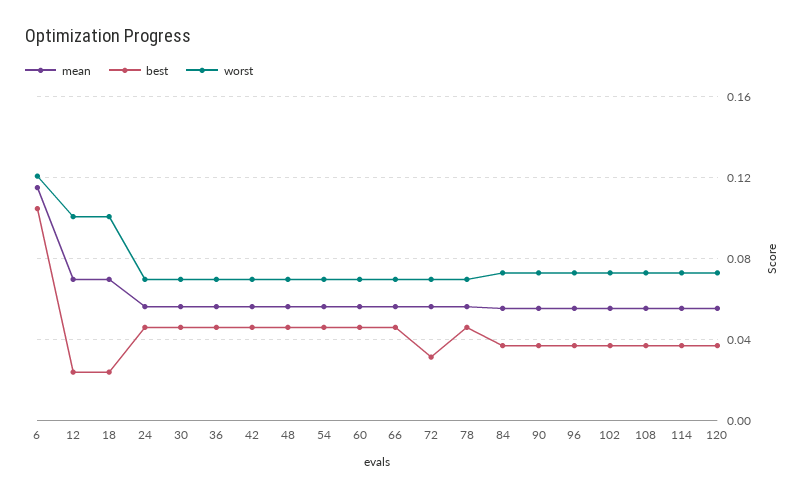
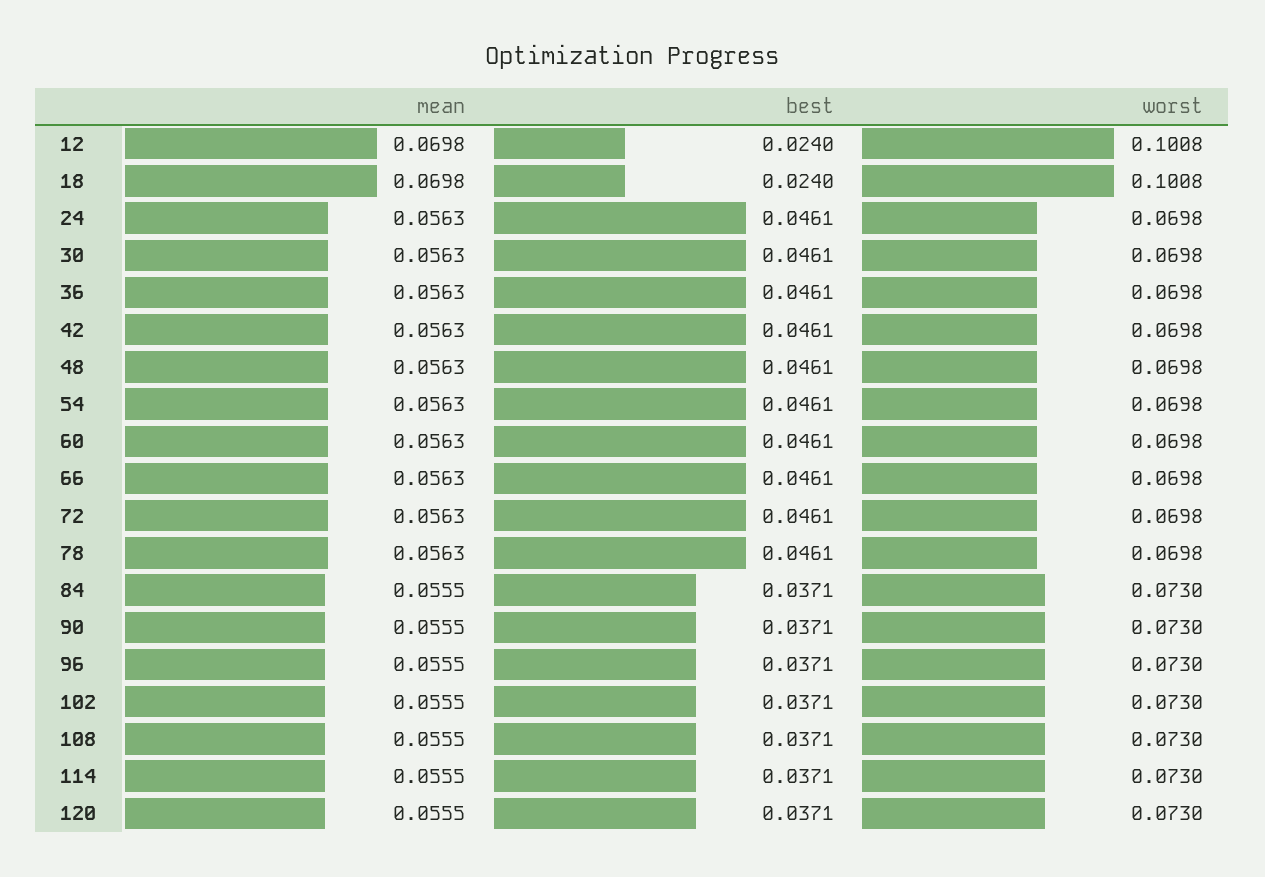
  {
    "mean": {
-     "6": 0.115,
      "12": 0.0698,
      "18": 0.0698,
      "24": 0.0563,
      "30": 0.0563,
      "36": 0.0563,
      "42": 0.0563,
      "48": 0.0563,
      "54": 0.0563,
      "60": 0.0563,
      "66": 0.0563,
      "72": 0.0563,
      "78": 0.0563,
      "84": 0.0555,
      "90": 0.0555,
      "96": 0.0555,
      "102": 0.0555,
      "108": 0.0555,
      "114": 0.0555,
      "120": 0.0555
    },
    "best": {
-     "6": 0.105,
      "12": 0.024,
      "18": 0.024,
      "24": 0.0461,
      "30": 0.0461,
      "36": 0.0461,
      "42": 0.0461,
      "48": 0.0461,
      "54": 0.0461,
      "60": 0.0461,
      "66": 0.0461,
-     "72": 0.03,
+     "72": 0.0461,
      "78": 0.0461,
      "84": 0.0371,
      "90": 0.0371,
      "96": 0.0371,
      "102": 0.0371,
      "108": 0.0371,
      "114": 0.0371,
      "120": 0.0371
    },
    "worst": {
-     "6": 0.12,
      "12": 0.1008,
      "18": 0.1008,
      "24": 0.0698,
      "30": 0.0698,
      "36": 0.0698,
      "42": 0.0698,
      "48": 0.0698,
      "54": 0.0698,
      "60": 0.0698,
      "66": 0.0698,
      "72": 0.0698,
      "78": 0.0698,
      "84": 0.073,
      "90": 0.073,
      "96": 0.073,
      "102": 0.073,
      "108": 0.073,
      "114": 0.073,
      "120": 0.073
    }
  }

